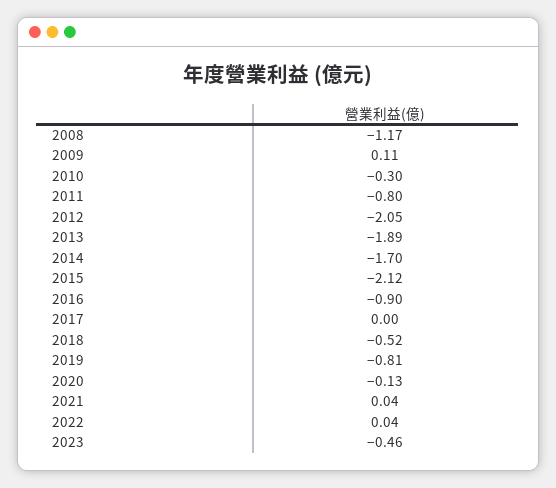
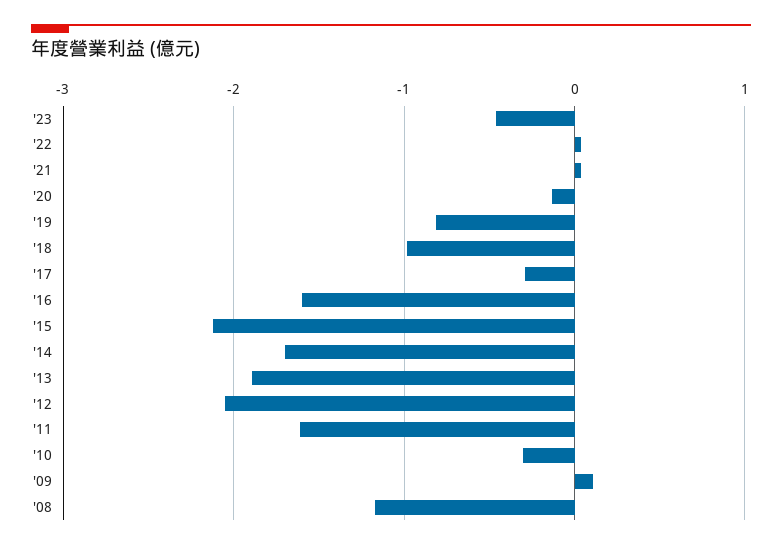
  {
    "2008": -1.17,
    "2009": 0.11,
    "2010": -0.3,
-   "2011": -0.8,
+   "2011": -1.6,
    "2012": -2.05,
    "2013": -1.89,
    "2014": -1.7,
    "2015": -2.12,
-   "2016": -0.9,
+   "2016": -1.6,
-   "2017": 0,
+   "2017": -0.3,
-   "2018": -0.52,
+   "2018": -1,
    "2019": -0.81,
    "2020": -0.13,
    "2021": 0.04,
    "2022": 0.04,
    "2023": -0.46
  }

